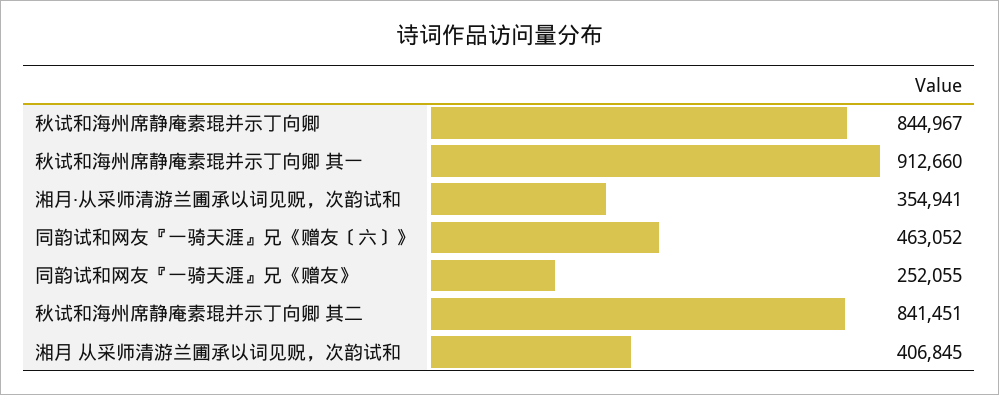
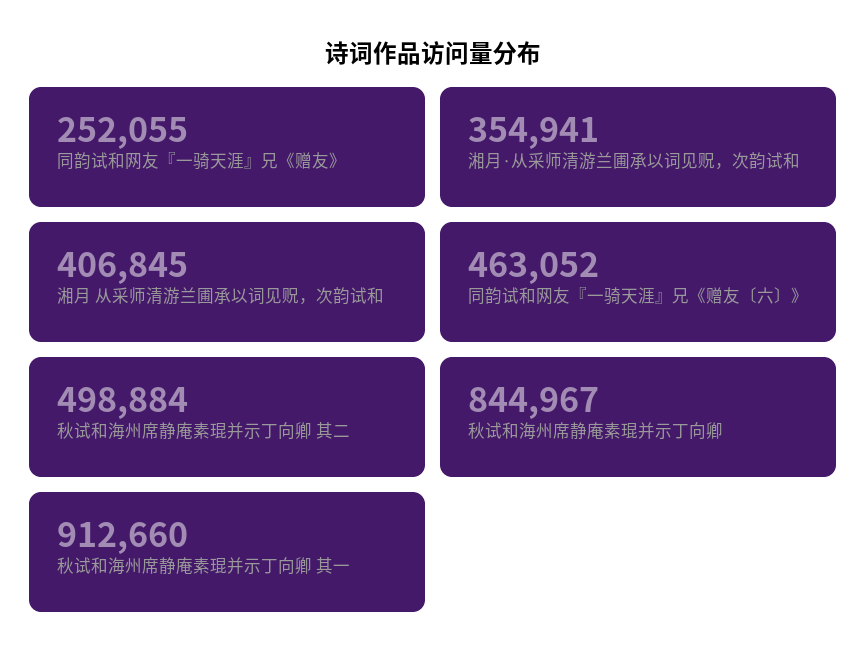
  {
    "秋试和海州席静庵素琨并示丁向卿": 844967,
    "秋试和海州席静庵素琨并示丁向卿 其一": 912660,
    "湘月·从采师清游兰圃承以词见贶，次韵试和": 354941,
    "同韵试和网友『一骑天涯』兄《赠友〔六〕》": 463052,
    "同韵试和网友『一骑天涯』兄《赠友》": 252055,
-   "秋试和海州席静庵素琨并示丁向卿 其二": 841451,
+   "秋试和海州席静庵素琨并示丁向卿 其二": 498884,
    "湘月 从采师清游兰圃承以词见贶，次韵试和": 406845
  }

